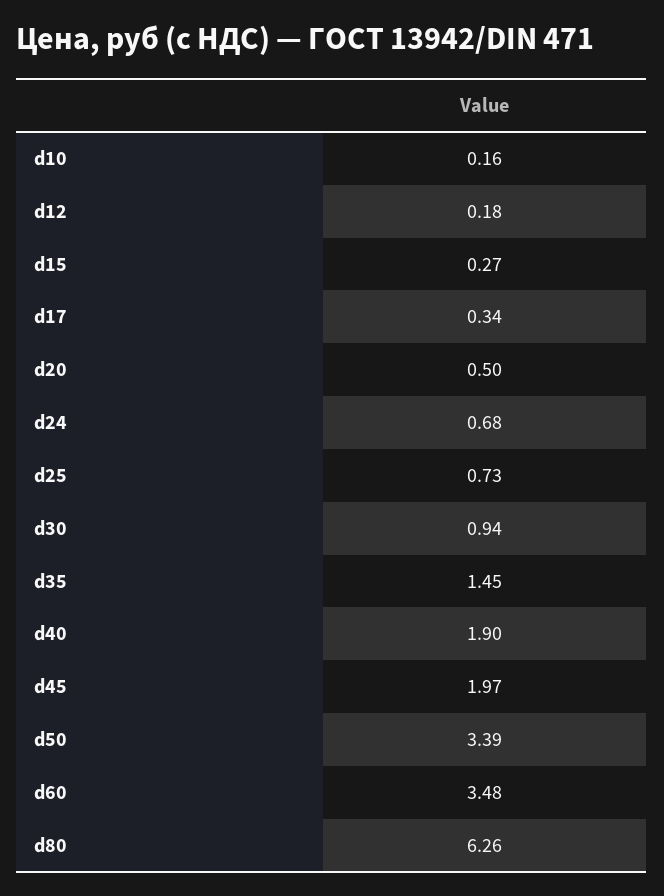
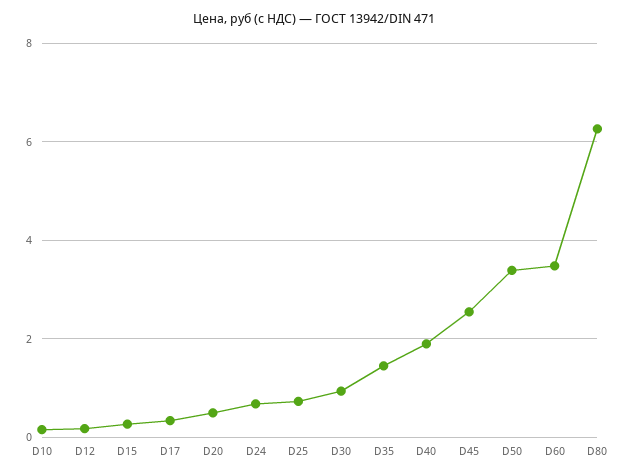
  {
    "d10": 0.16,
    "d12": 0.18,
    "d15": 0.27,
    "d17": 0.34,
    "d20": 0.5,
    "d24": 0.68,
    "d25": 0.73,
    "d30": 0.94,
    "d35": 1.45,
    "d40": 1.9,
-   "d45": 1.97,
+   "d45": 2.6,
    "d50": 3.39,
    "d60": 3.48,
    "d80": 6.26
  }

